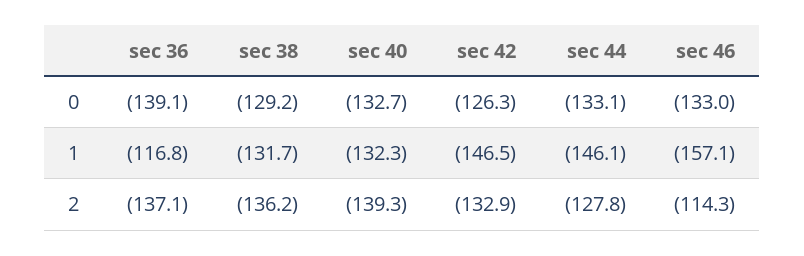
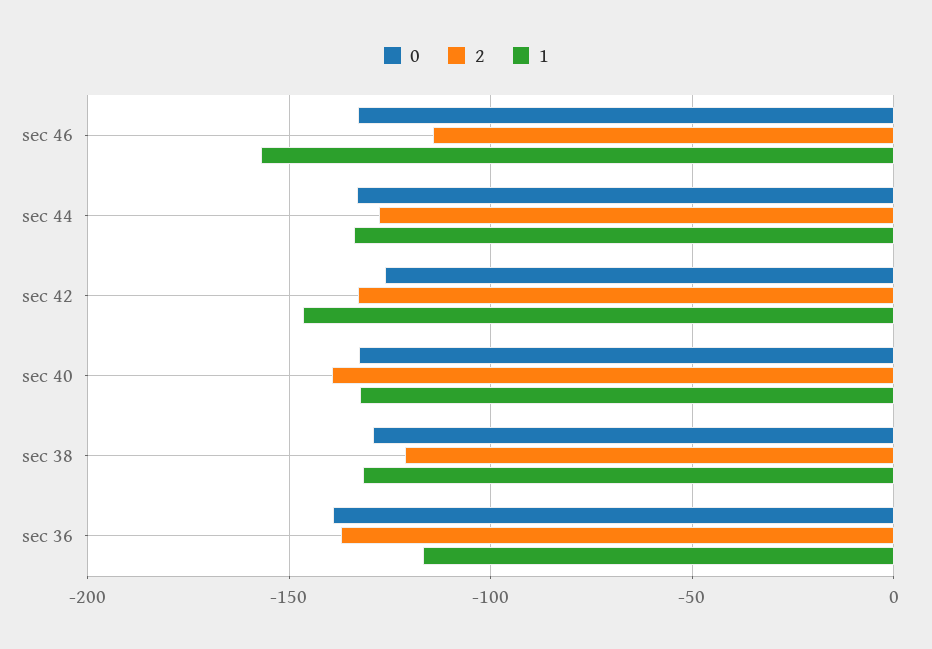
  {
    "0": {
      "sec 36": -139.1,
      "sec 38": -129.2,
      "sec 40": -132.7,
      "sec 42": -126.3,
      "sec 44": -133.1,
      "sec 46": -133
    },
    "1": {
      "sec 36": -116.8,
      "sec 38": -131.7,
      "sec 40": -132.3,
      "sec 42": -146.5,
-     "sec 44": -146.1,
+     "sec 44": -135,
      "sec 46": -157.1
    },
    "2": {
      "sec 36": -137.1,
-     "sec 38": -136.2,
+     "sec 38": -120,
      "sec 40": -139.3,
      "sec 42": -132.9,
      "sec 44": -127.8,
      "sec 46": -114.3
    }
  }

